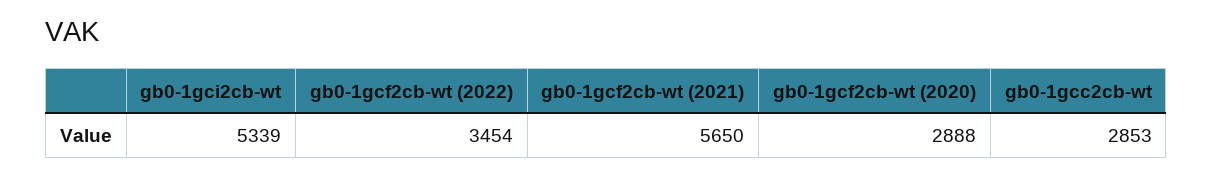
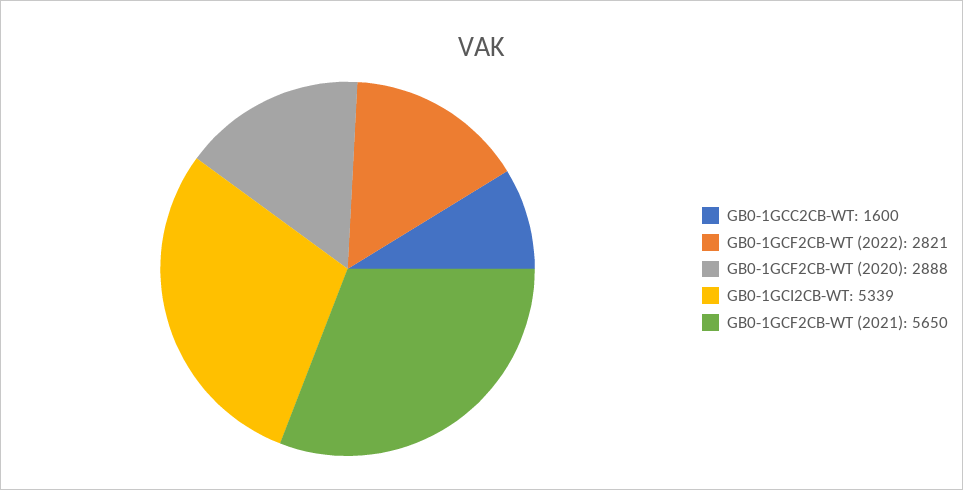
  {
    "gb0-1gci2cb-wt": 5339,
-   "gb0-1gcf2cb-wt (2022)": 3454,
+   "gb0-1gcf2cb-wt (2022)": 2821,
    "gb0-1gcf2cb-wt (2021)": 5650,
    "gb0-1gcf2cb-wt (2020)": 2888,
-   "gb0-1gcc2cb-wt": 2853
+   "gb0-1gcc2cb-wt": 1600
  }

